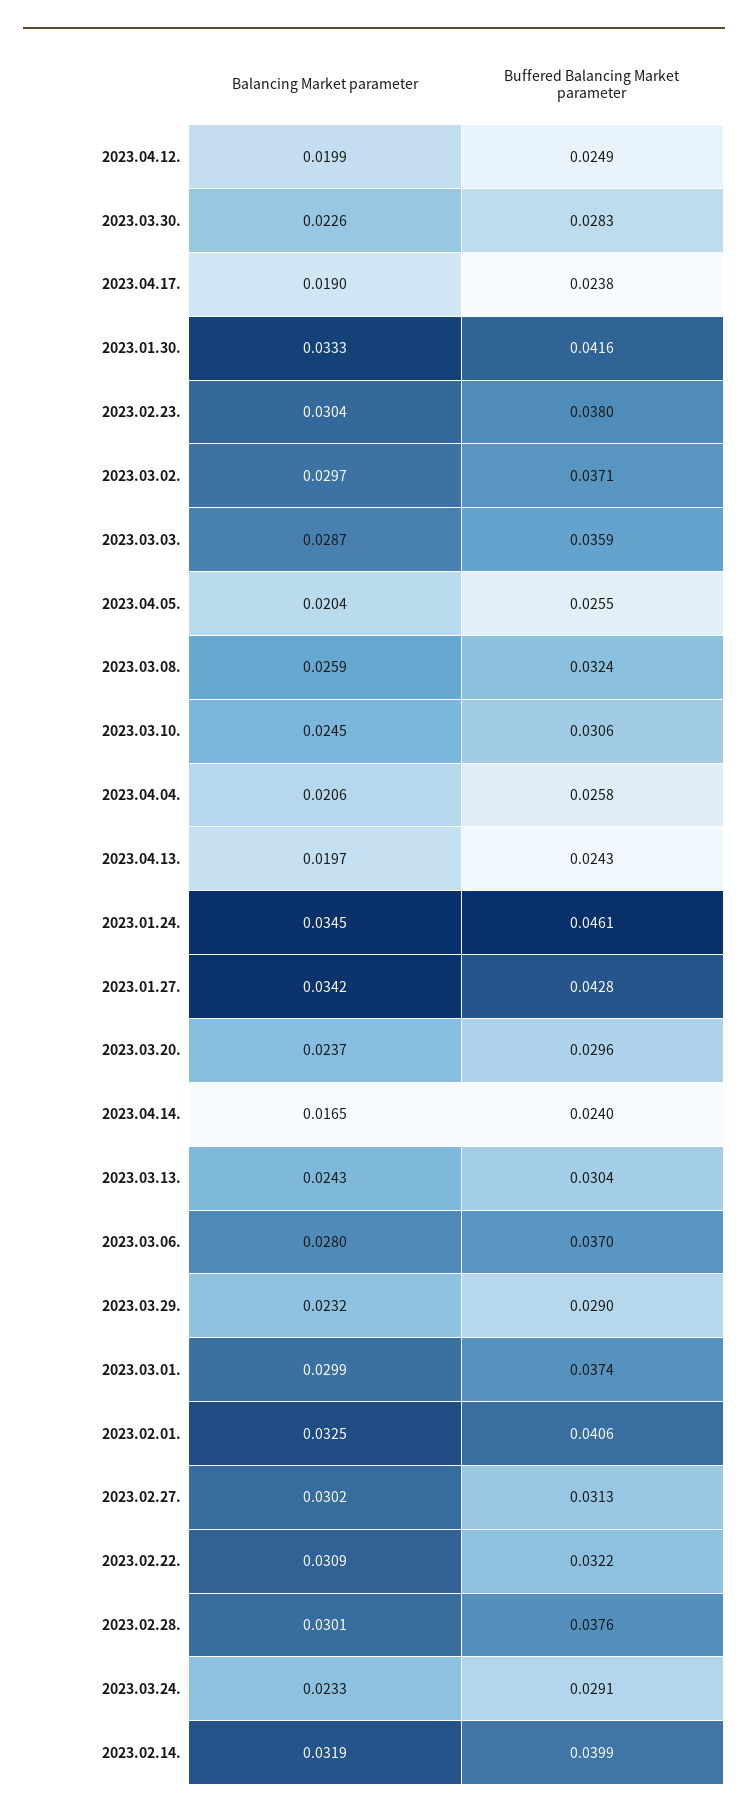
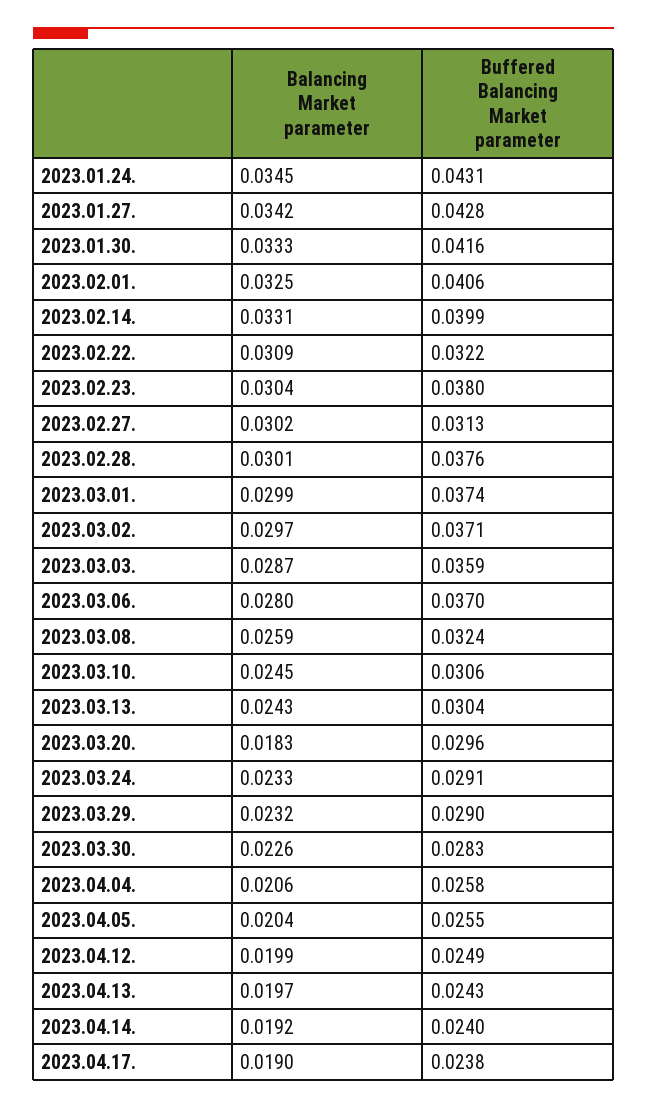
  {
    "Balancing Market parameter": {
      "2023.04.12.": 0.0199,
      "2023.03.30.": 0.0226,
      "2023.04.17.": 0.019,
      "2023.01.30.": 0.0333,
      "2023.02.23.": 0.0304,
      "2023.03.02.": 0.0297,
      "2023.03.03.": 0.0287,
      "2023.04.05.": 0.0204,
      "2023.03.08.": 0.0259,
      "2023.03.10.": 0.0245,
      "2023.04.04.": 0.0206,
      "2023.04.13.": 0.0197,
      "2023.01.24.": 0.0345,
      "2023.01.27.": 0.0342,
-     "2023.03.20.": 0.0237,
+     "2023.03.20.": 0.0183,
-     "2023.04.14.": 0.0165,
+     "2023.04.14.": 0.0192,
      "2023.03.13.": 0.0243,
      "2023.03.06.": 0.028,
      "2023.03.29.": 0.0232,
      "2023.03.01.": 0.0299,
      "2023.02.01.": 0.0325,
      "2023.02.27.": 0.0302,
      "2023.02.22.": 0.0309,
      "2023.02.28.": 0.0301,
      "2023.03.24.": 0.0233,
-     "2023.02.14.": 0.0319
+     "2023.02.14.": 0.0331
    },
    "Buffered Balancing Market parameter": {
      "2023.04.12.": 0.0249,
      "2023.03.30.": 0.0283,
      "2023.04.17.": 0.0238,
      "2023.01.30.": 0.0416,
      "2023.02.23.": 0.038,
      "2023.03.02.": 0.0371,
      "2023.03.03.": 0.0359,
      "2023.04.05.": 0.0255,
      "2023.03.08.": 0.0324,
      "2023.03.10.": 0.0306,
      "2023.04.04.": 0.0258,
      "2023.04.13.": 0.0243,
-     "2023.01.24.": 0.0461,
+     "2023.01.24.": 0.0431,
      "2023.01.27.": 0.0428,
      "2023.03.20.": 0.0296,
      "2023.04.14.": 0.024,
      "2023.03.13.": 0.0304,
      "2023.03.06.": 0.037,
      "2023.03.29.": 0.029,
      "2023.03.01.": 0.0374,
      "2023.02.01.": 0.0406,
      "2023.02.27.": 0.0313,
      "2023.02.22.": 0.0322,
      "2023.02.28.": 0.0376,
      "2023.03.24.": 0.0291,
      "2023.02.14.": 0.0399
    }
  }

